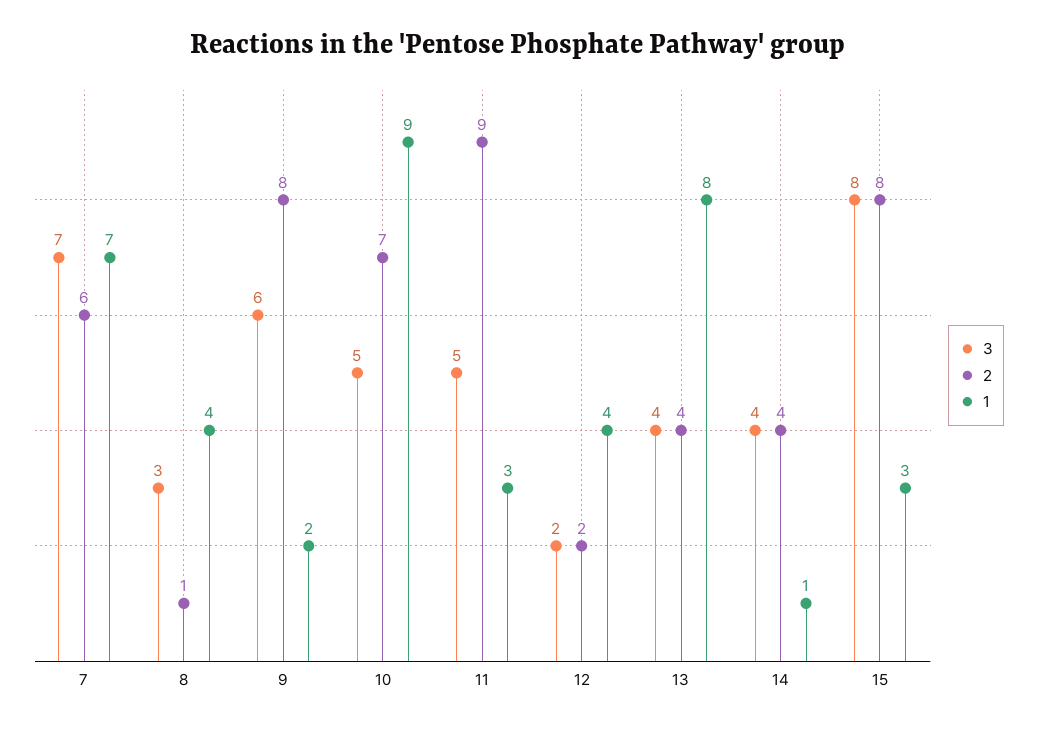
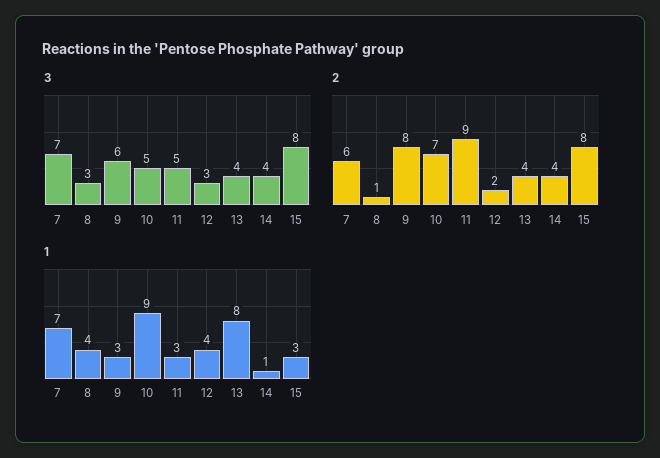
  {
    "3": {
      "7": 7,
      "8": 3,
      "9": 6,
      "10": 5,
      "11": 5,
-     "12": 2,
+     "12": 3,
      "13": 4,
      "14": 4,
      "15": 8
    },
    "2": {
      "7": 6,
      "8": 1,
      "9": 8,
      "10": 7,
      "11": 9,
      "12": 2,
      "13": 4,
      "14": 4,
      "15": 8
    },
    "1": {
      "7": 7,
      "8": 4,
-     "9": 2,
+     "9": 3,
      "10": 9,
      "11": 3,
      "12": 4,
      "13": 8,
      "14": 1,
      "15": 3
    }
  }

